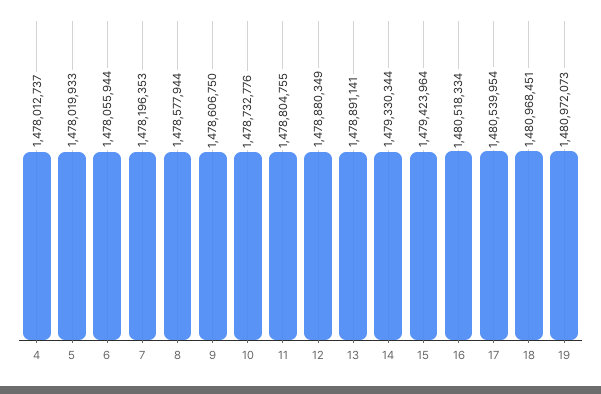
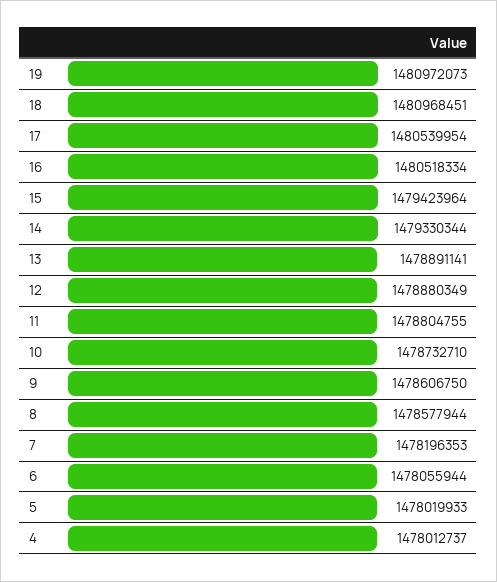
  {
    "4": 1478012737,
    "5": 1478019933,
    "6": 1478055944,
    "7": 1478196353,
    "8": 1478577944,
    "9": 1478606750,
-   "10": 1478732776,
+   "10": 1478732710,
    "11": 1478804755,
    "12": 1478880349,
    "13": 1478891141,
    "14": 1479330344,
    "15": 1479423964,
    "16": 1480518334,
    "17": 1480539954,
    "18": 1480968451,
    "19": 1480972073
  }

